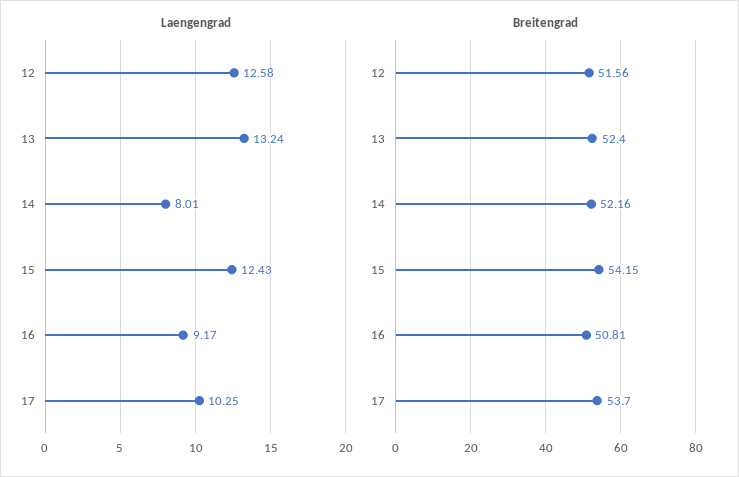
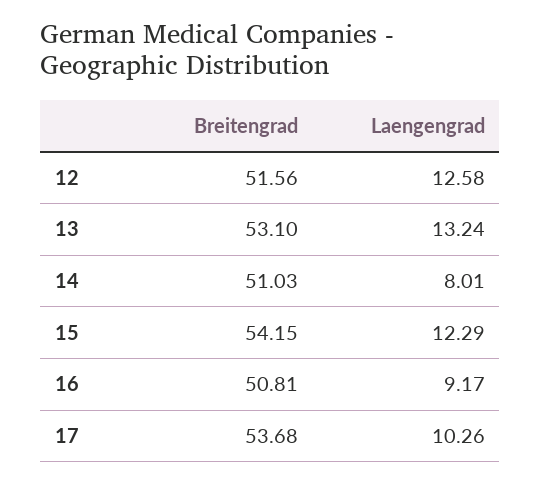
  {
    "Laengengrad": {
      "12": 12.58,
      "13": 13.24,
      "14": 8.01,
-     "15": 12.43,
+     "15": 12.29,
      "16": 9.17,
-     "17": 10.25
+     "17": 10.26
    },
    "Breitengrad": {
      "12": 51.56,
-     "13": 52.4,
+     "13": 53.1,
-     "14": 52.16,
+     "14": 51.03,
      "15": 54.15,
      "16": 50.81,
-     "17": 53.7
+     "17": 53.68
    }
  }

